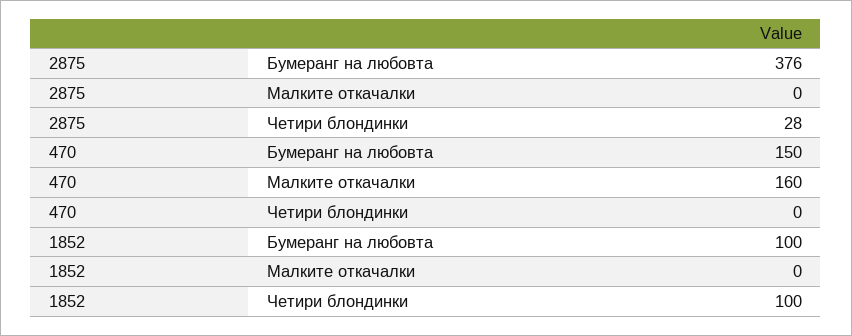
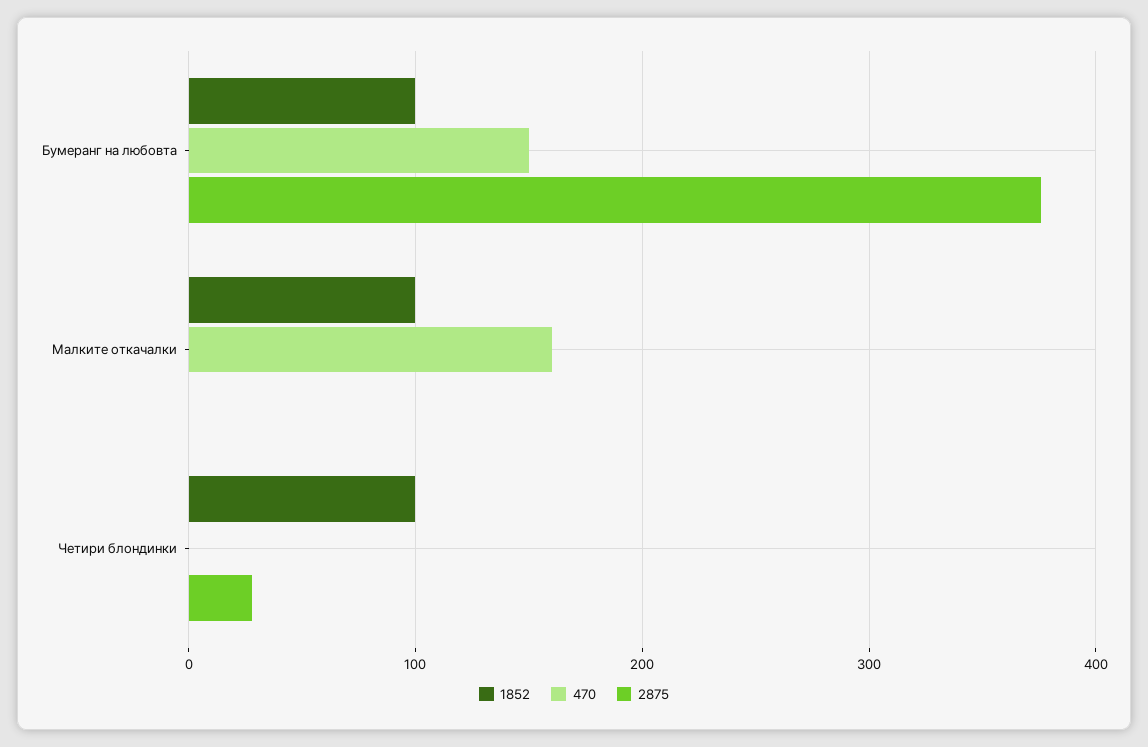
  {
    "2875": {
      "Бумеранг на любовта": 376,
      "Малките откачалки": 0,
      "Четири блондинки": 28
    },
    "470": {
      "Бумеранг на любовта": 150,
      "Малките откачалки": 160,
      "Четири блондинки": 0
    },
    "1852": {
      "Бумеранг на любовта": 100,
-     "Малките откачалки": 0,
+     "Малките откачалки": 100,
      "Четири блондинки": 100
    }
  }

